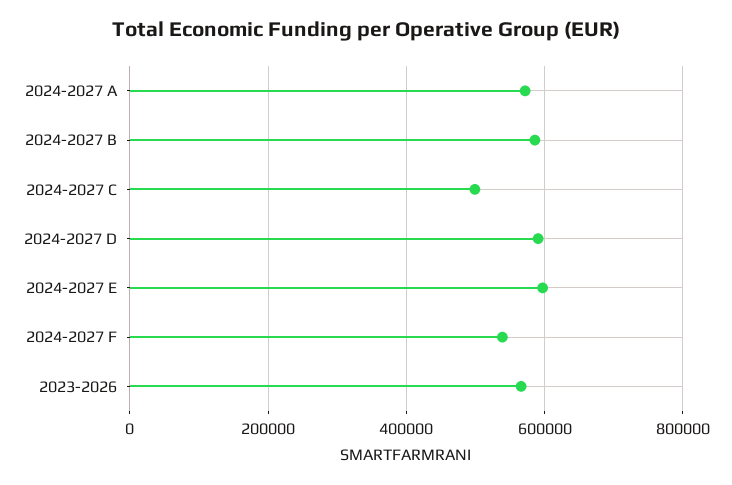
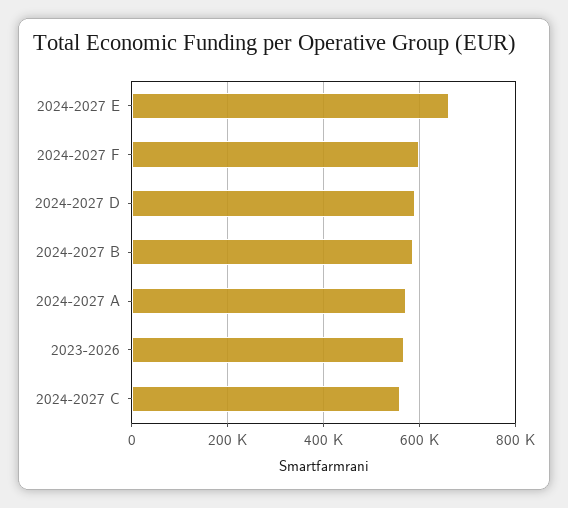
  {
    "2024-2027 A": 580000,
    "2024-2027 B": 580000,
-   "2024-2027 C": 500000,
+   "2024-2027 C": 560000,
    "2024-2027 D": 600000,
-   "2024-2027 E": 600000,
+   "2024-2027 E": 660000,
-   "2024-2027 F": 540000,
+   "2024-2027 F": 600000,
    "2023-2026": 560000
  }

